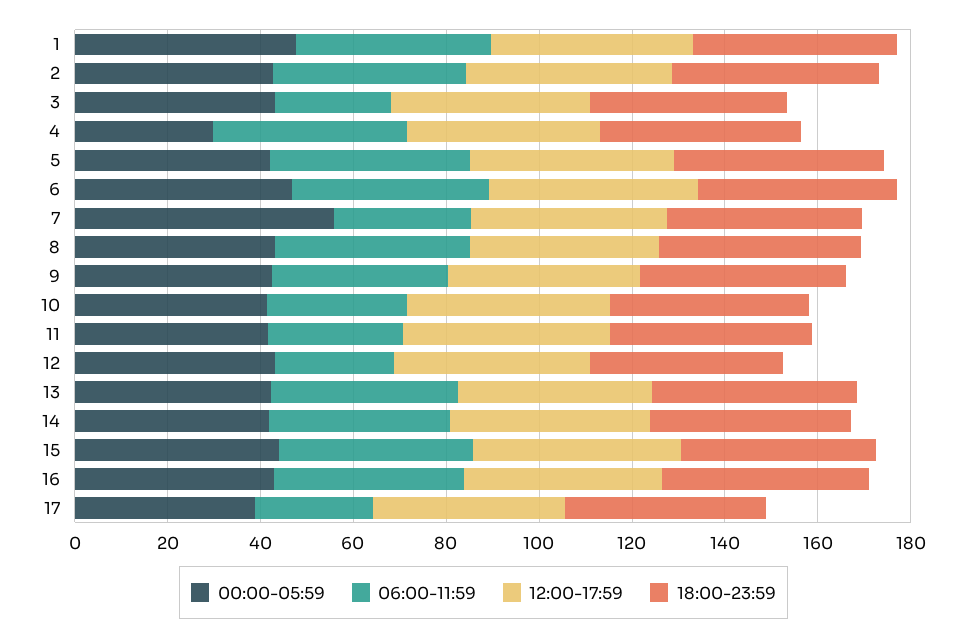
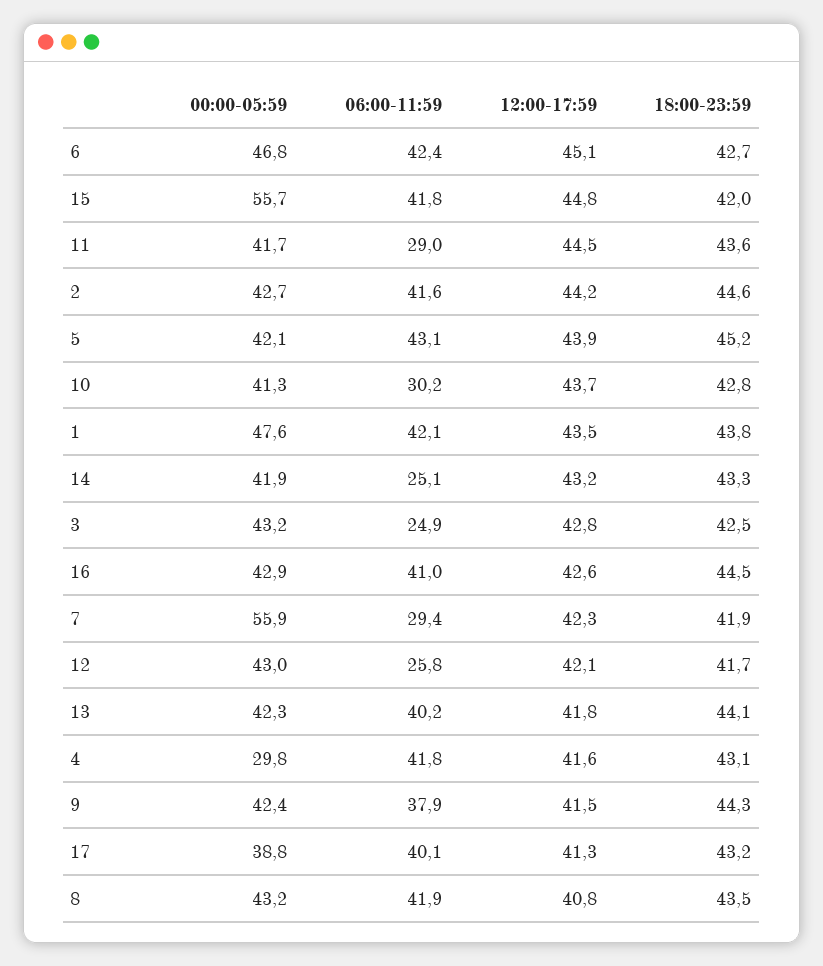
  {
    "00:00-05:59": {
      "1": 47.6,
      "2": 42.7,
      "3": 43.2,
      "4": 29.8,
      "5": 42.1,
      "6": 46.8,
      "7": 55.9,
      "8": 43.2,
      "9": 42.4,
      "10": 41.3,
      "11": 41.7,
      "12": 43,
      "13": 42.3,
      "14": 41.9,
-     "15": 45,
+     "15": 55.7,
      "16": 42.9,
      "17": 38.8
    },
    "06:00-11:59": {
      "1": 42.1,
      "2": 41.6,
      "3": 24.9,
      "4": 41.8,
      "5": 43.1,
      "6": 42.4,
      "7": 29.4,
      "8": 41.9,
      "9": 37.9,
      "10": 30.2,
      "11": 29,
      "12": 25.8,
      "13": 40.2,
-     "14": 40,
+     "14": 25.1,
      "15": 41.8,
      "16": 41,
-     "17": 25
+     "17": 40.1
    },
    "12:00-17:59": {
      "1": 43.5,
      "2": 44.2,
      "3": 42.8,
      "4": 41.6,
      "5": 43.9,
      "6": 45.1,
      "7": 42.3,
      "8": 40.8,
      "9": 41.5,
      "10": 43.7,
      "11": 44.5,
      "12": 42.1,
      "13": 41.8,
      "14": 43.2,
      "15": 44.8,
      "16": 42.6,
      "17": 41.3
    },
    "18:00-23:59": {
      "1": 43.8,
      "2": 44.6,
      "3": 42.5,
      "4": 43.1,
      "5": 45.2,
      "6": 42.7,
      "7": 41.9,
      "8": 43.5,
      "9": 44.3,
      "10": 42.8,
      "11": 43.6,
      "12": 41.7,
      "13": 44.1,
      "14": 43.3,
      "15": 42,
      "16": 44.5,
      "17": 43.2
    }
  }

